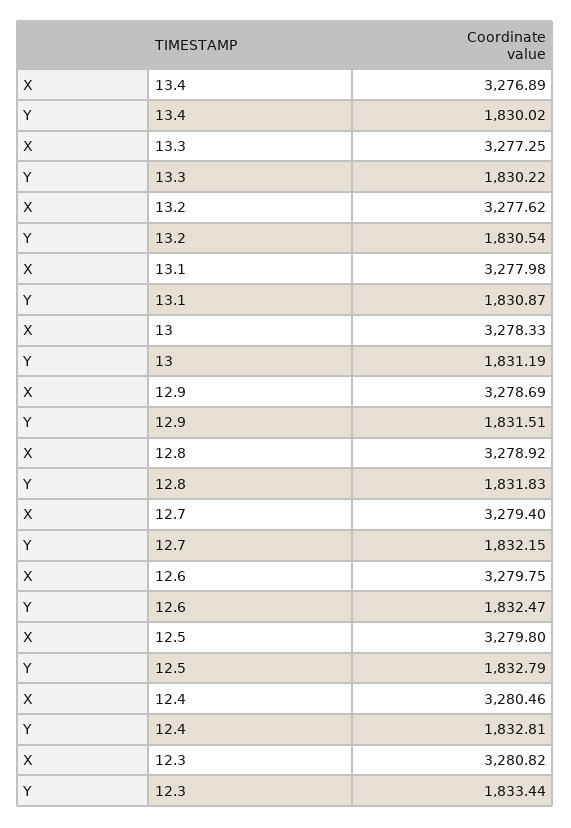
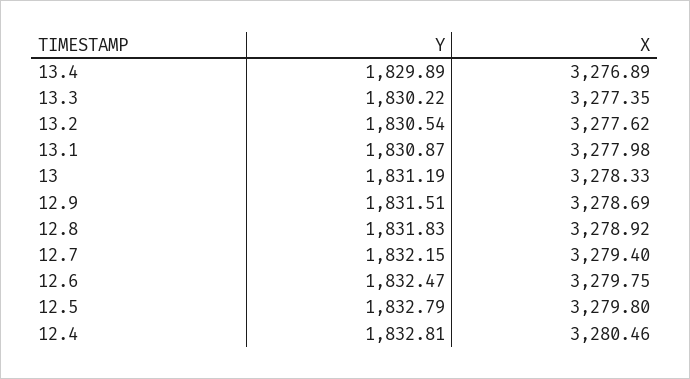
  {
    "X": {
      "13.4": 3276.89,
-     "13.3": 3277.25,
+     "13.3": 3277.35,
      "13.2": 3277.62,
      "13.1": 3277.98,
      "13": 3278.33,
      "12.9": 3278.69,
      "12.8": 3278.92,
      "12.7": 3279.4,
      "12.6": 3279.75,
      "12.5": 3279.8,
-     "12.4": 3280.46,
+     "12.4": 3280.46
-     "12.3": 3280.82
    },
    "Y": {
-     "13.4": 1830.02,
+     "13.4": 1829.89,
      "13.3": 1830.22,
      "13.2": 1830.54,
      "13.1": 1830.87,
      "13": 1831.19,
      "12.9": 1831.51,
      "12.8": 1831.83,
      "12.7": 1832.15,
      "12.6": 1832.47,
      "12.5": 1832.79,
-     "12.4": 1832.81,
+     "12.4": 1832.81
-     "12.3": 1833.44
    }
  }

